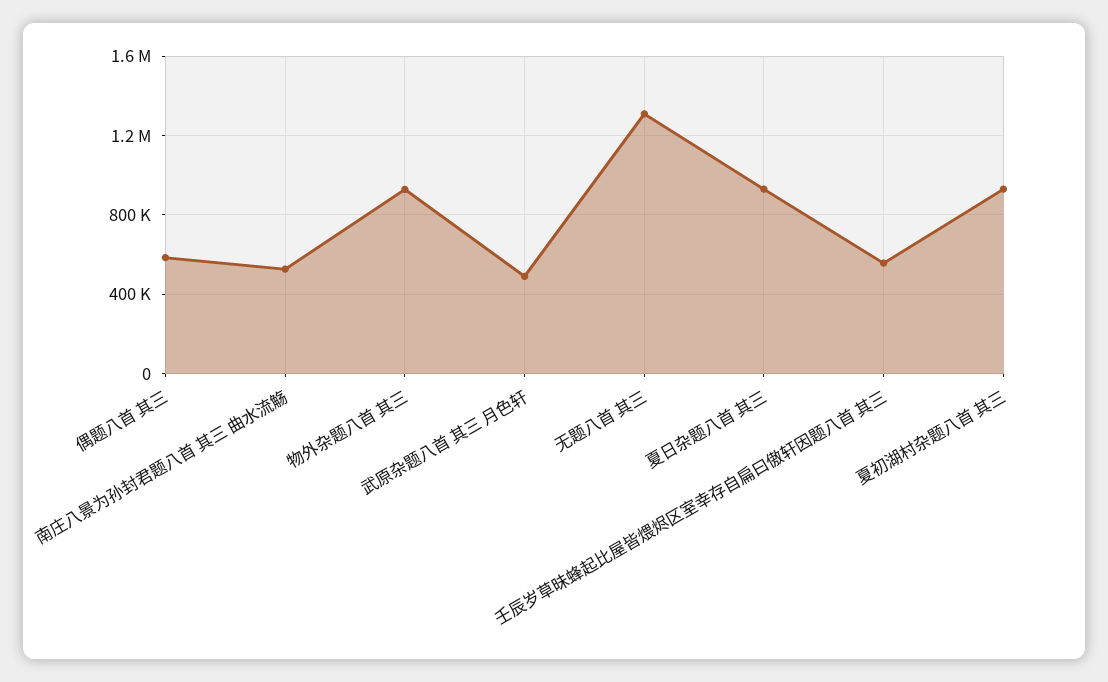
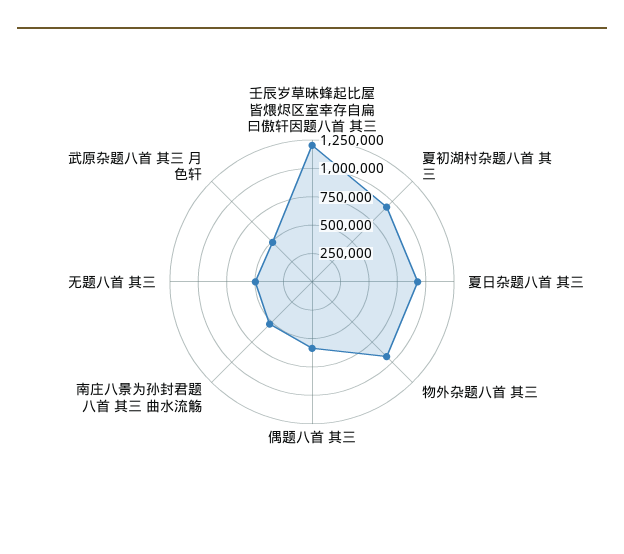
  {
    "偶题八首 其三": 600000,
    "南庄八景为孙封君题八首 其三 曲水流觞": 550000,
    "物外杂题八首 其三": 950000,
    "武原杂题八首 其三 月色轩": 500000,
-   "无题八首 其三": 1300000,
+   "无题八首 其三": 500000,
    "夏日杂题八首 其三": 950000,
-   "壬辰岁草昧蜂起比屋皆煨烬区室幸存自扁曰傲轩因题八首 其三": 550000,
+   "壬辰岁草昧蜂起比屋皆煨烬区室幸存自扁曰傲轩因题八首 其三": 1250000,
    "夏初湖村杂题八首 其三": 950000
  }

